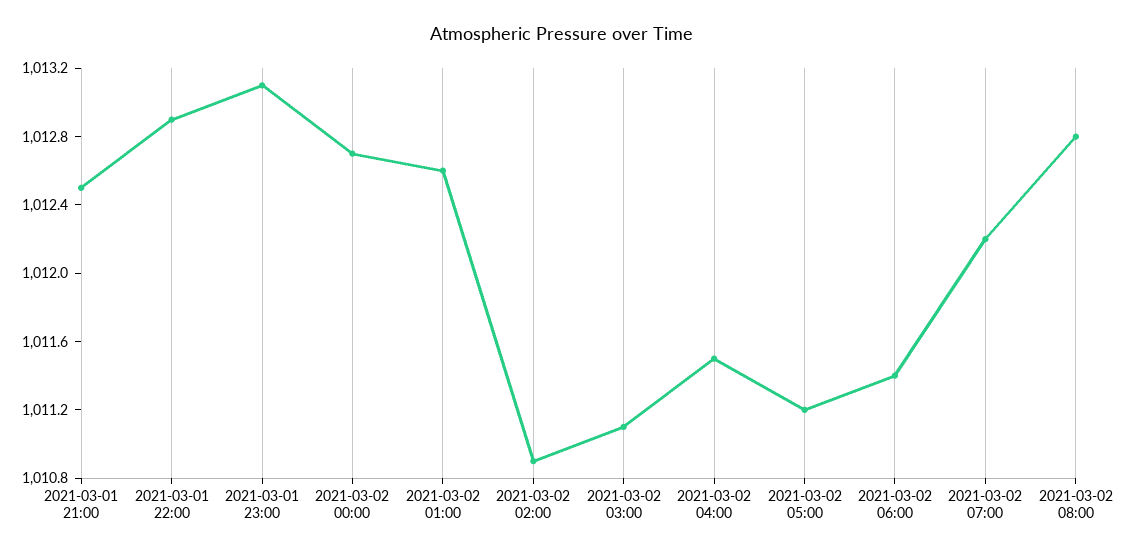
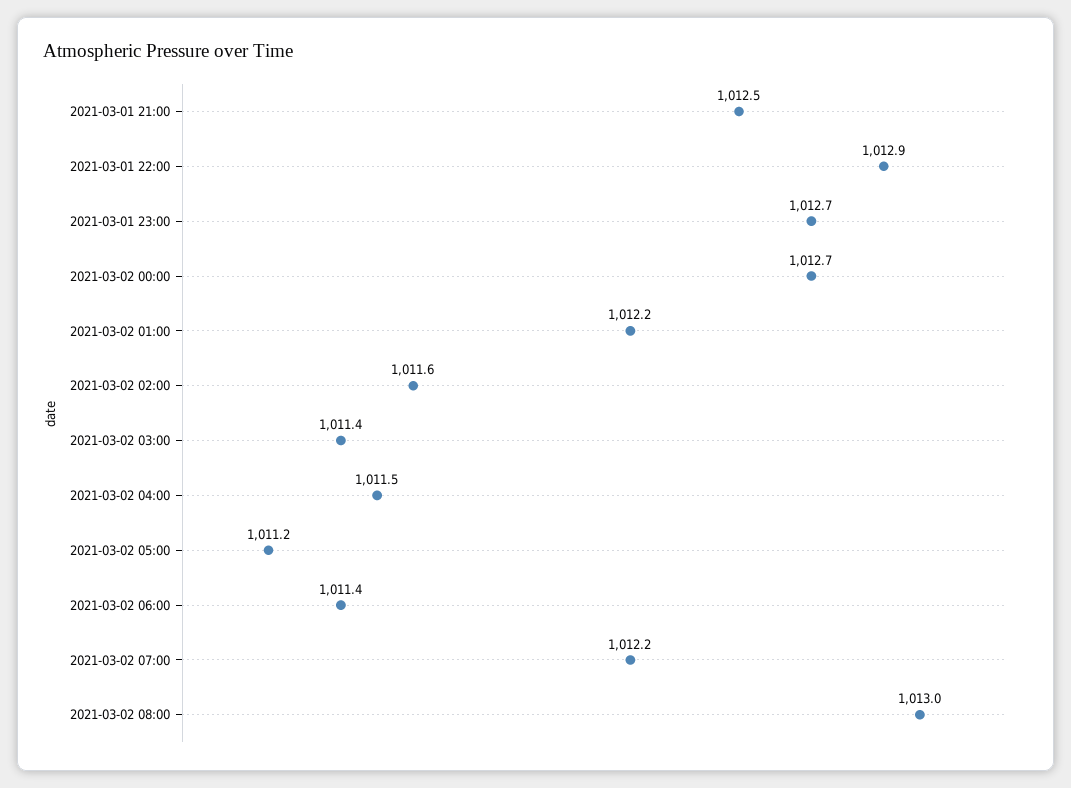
  {
    "2021-03-01 21:00": 1012.5,
    "2021-03-01 22:00": 1012.9,
-   "2021-03-01 23:00": 1013.1,
+   "2021-03-01 23:00": 1012.7,
    "2021-03-02 00:00": 1012.7,
-   "2021-03-02 01:00": 1012.6,
+   "2021-03-02 01:00": 1012.2,
-   "2021-03-02 02:00": 1010.9,
+   "2021-03-02 02:00": 1011.6,
-   "2021-03-02 03:00": 1011.1,
+   "2021-03-02 03:00": 1011.4,
    "2021-03-02 04:00": 1011.5,
    "2021-03-02 05:00": 1011.2,
    "2021-03-02 06:00": 1011.4,
    "2021-03-02 07:00": 1012.2,
-   "2021-03-02 08:00": 1012.8
+   "2021-03-02 08:00": 1013
  }

